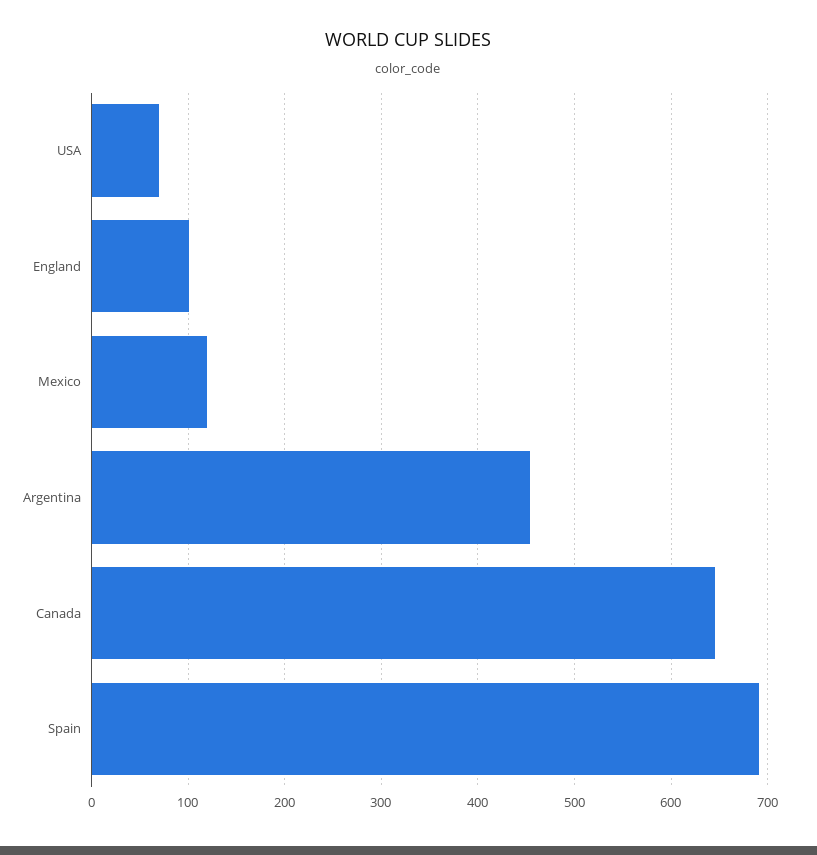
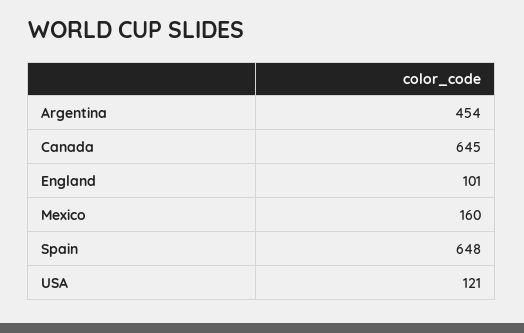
  {
-   "USA": 70,
+   "USA": 121,
    "England": 101,
-   "Mexico": 120,
+   "Mexico": 160,
    "Argentina": 454,
    "Canada": 645,
-   "Spain": 690
+   "Spain": 648
  }

